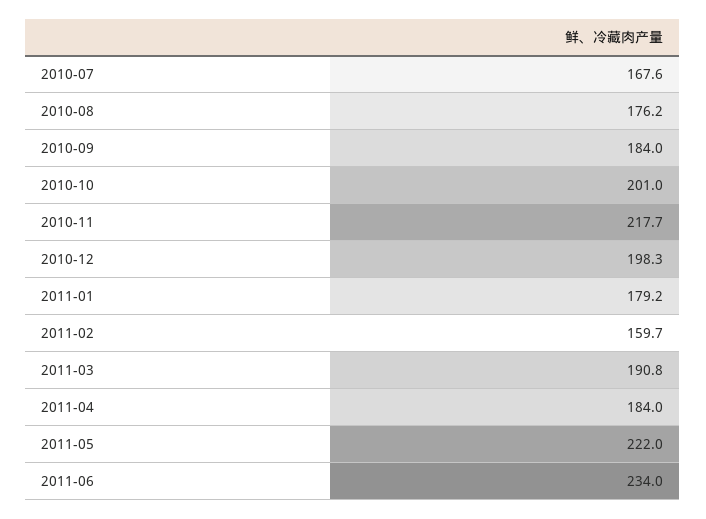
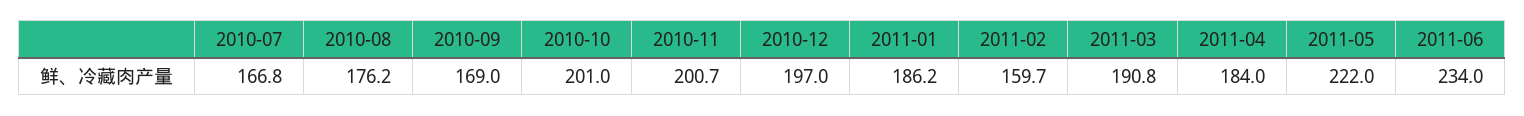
  {
-   "2010-07": 167.6,
+   "2010-07": 166.8,
    "2010-08": 176.2,
-   "2010-09": 184,
+   "2010-09": 169,
    "2010-10": 201,
-   "2010-11": 217.7,
+   "2010-11": 200.7,
-   "2010-12": 198.3,
+   "2010-12": 197,
-   "2011-01": 179.2,
+   "2011-01": 186.2,
    "2011-02": 159.7,
    "2011-03": 190.8,
    "2011-04": 184,
    "2011-05": 222,
    "2011-06": 234
  }

